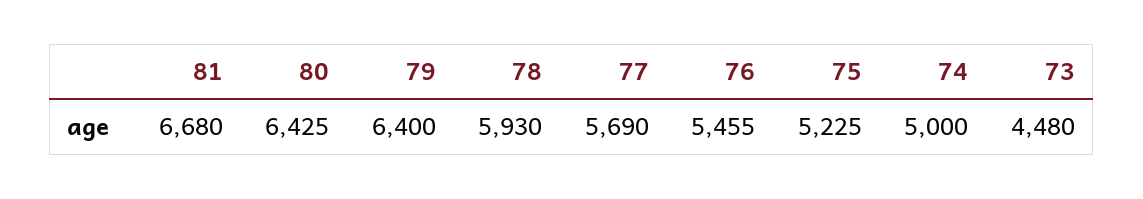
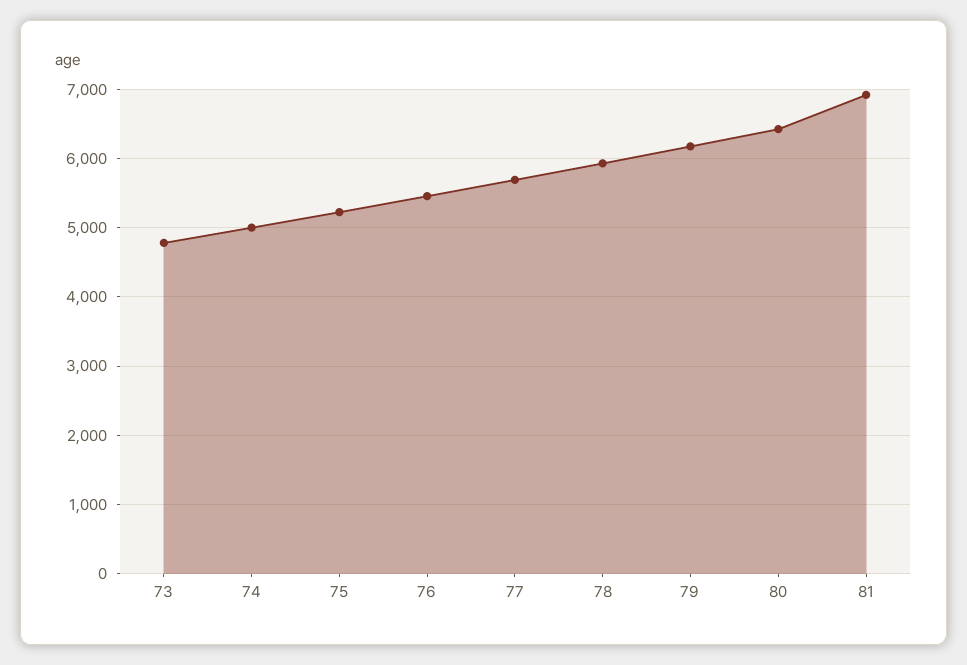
  {
-   "81": 6680,
+   "81": 6900,
    "80": 6425,
-   "79": 6400,
+   "79": 6200,
    "78": 5930,
    "77": 5690,
    "76": 5455,
    "75": 5225,
    "74": 5000,
-   "73": 4480
+   "73": 4800
  }

